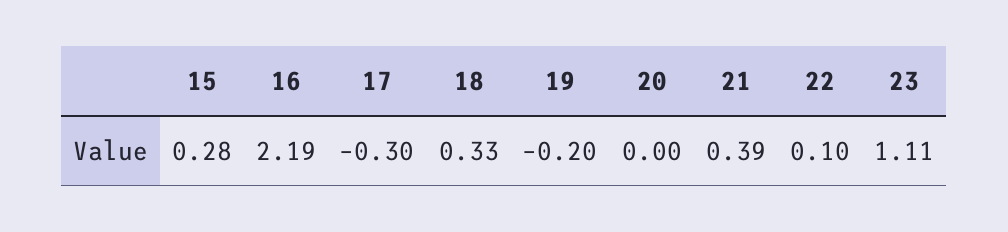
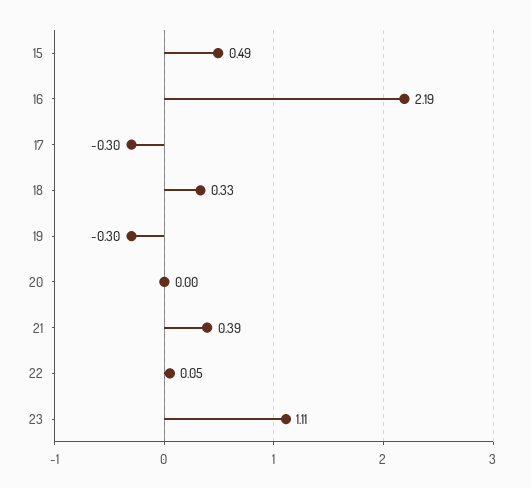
  {
-   "15": 0.28,
+   "15": 0.49,
    "16": 2.19,
    "17": -0.3,
    "18": 0.33,
-   "19": -0.2,
+   "19": -0.3,
    "20": 0,
    "21": 0.39,
-   "22": 0.1,
+   "22": 0.05,
    "23": 1.11
  }

